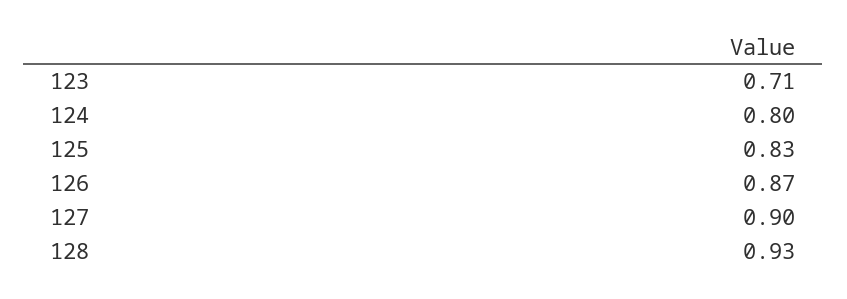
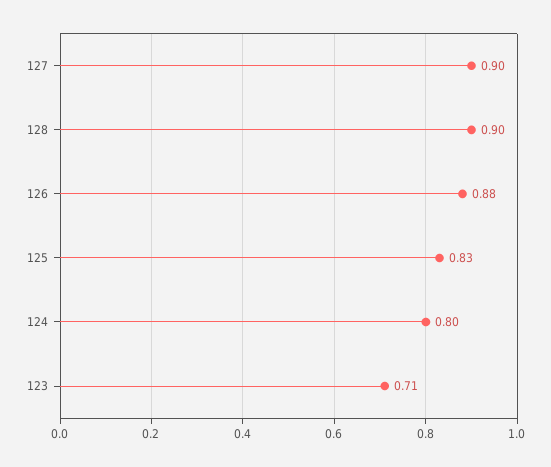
  {
    "123": 0.71,
    "124": 0.8,
    "125": 0.83,
-   "126": 0.87,
+   "126": 0.88,
    "127": 0.9,
-   "128": 0.93
+   "128": 0.9
  }

